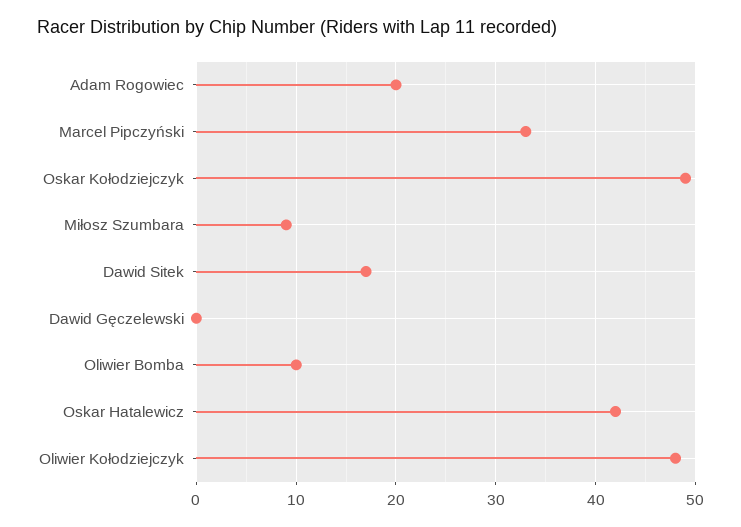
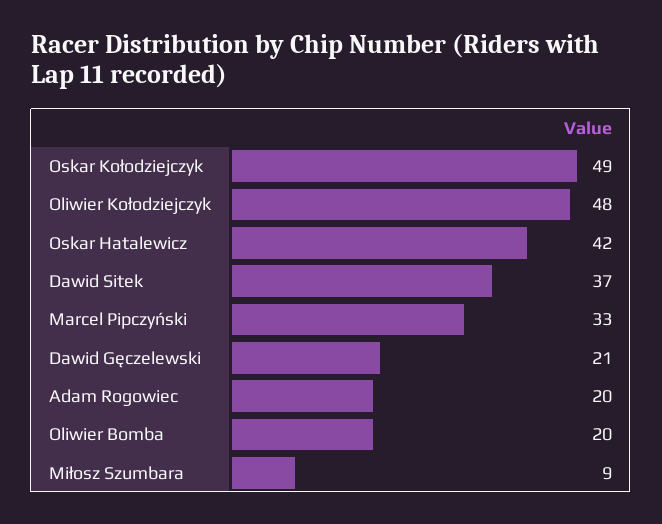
  {
    "Adam Rogowiec": 20,
    "Marcel Pipczyński": 33,
    "Oskar Kołodziejczyk": 49,
    "Miłosz Szumbara": 9,
-   "Dawid Sitek": 17,
+   "Dawid Sitek": 37,
-   "Dawid Gęczelewski": 0,
+   "Dawid Gęczelewski": 21,
-   "Oliwier Bomba": 10,
+   "Oliwier Bomba": 20,
    "Oskar Hatalewicz": 42,
    "Oliwier Kołodziejczyk": 48
  }

